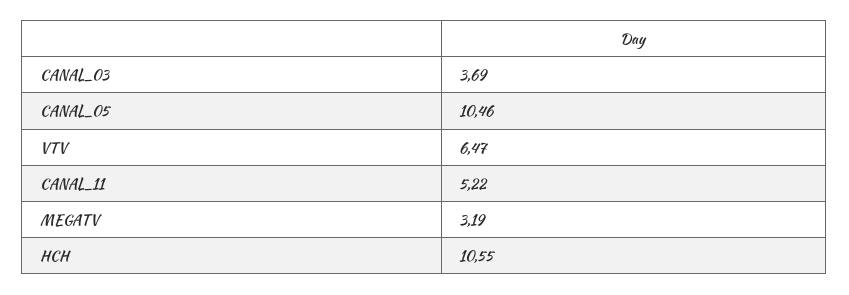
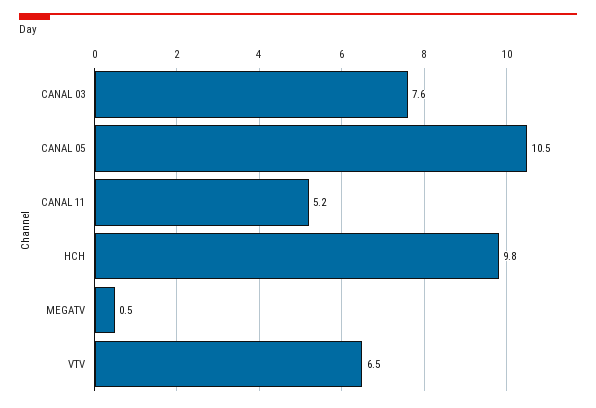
  {
-   "CANAL_03": 3.69,
+   "CANAL_03": 7.6,
    "CANAL_05": 10.46,
    "VTV": 6.47,
    "CANAL_11": 5.22,
-   "MEGATV": 3.19,
+   "MEGATV": 0.5,
-   "HCH": 10.55
+   "HCH": 9.8
  }

